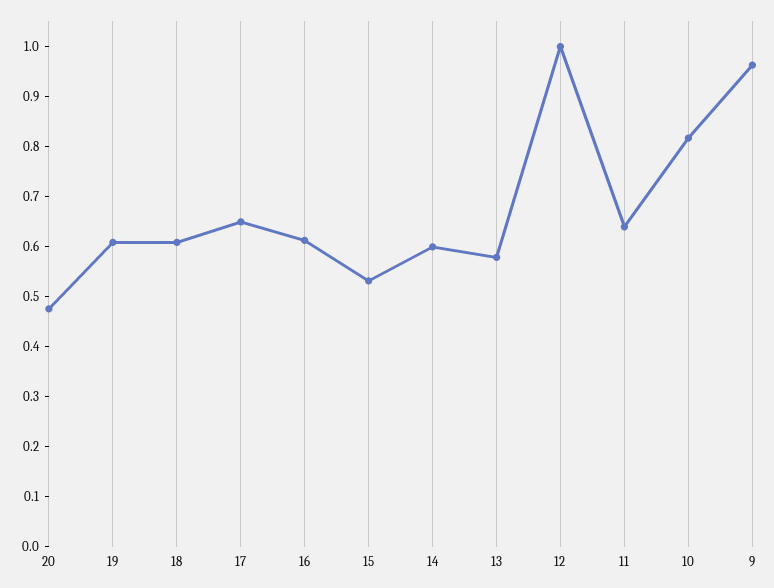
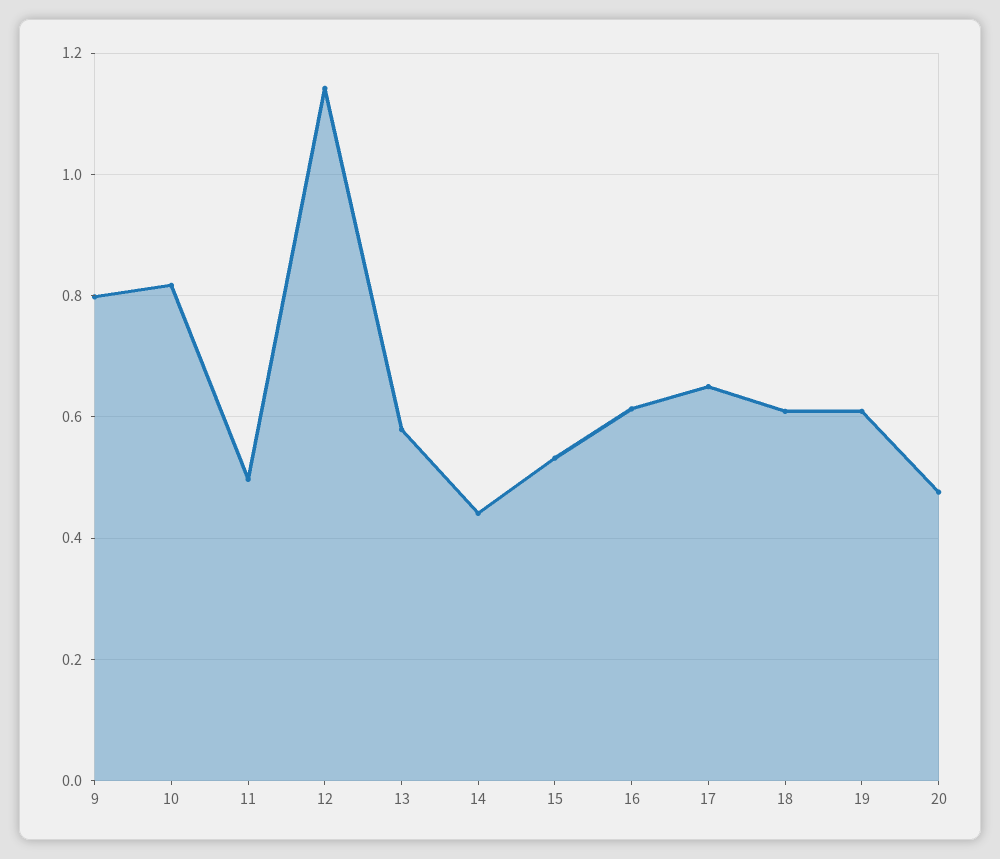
  {
    "20": 0.48,
    "19": 0.6,
    "18": 0.6,
    "17": 0.66,
    "16": 0.62,
    "15": 0.54,
-   "14": 0.6,
+   "14": 0.44,
    "13": 0.58,
-   "12": 1,
+   "12": 1.14,
-   "11": 0.64,
+   "11": 0.5,
    "10": 0.82,
-   "9": 0.96
+   "9": 0.8
  }

